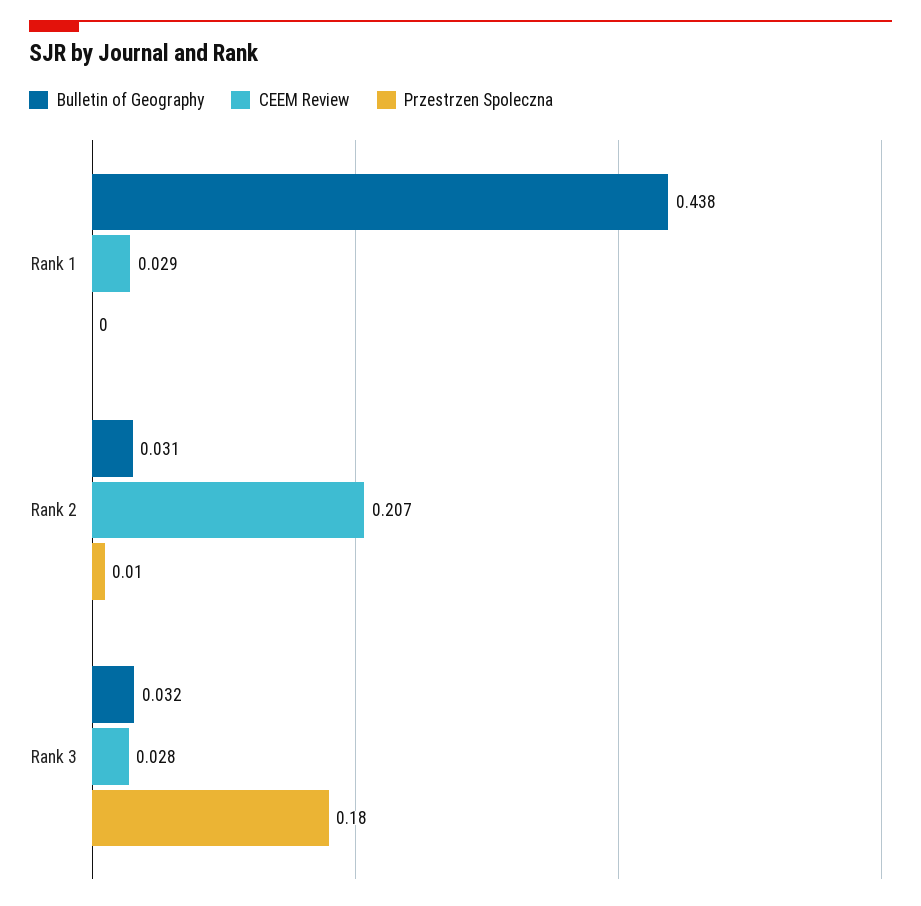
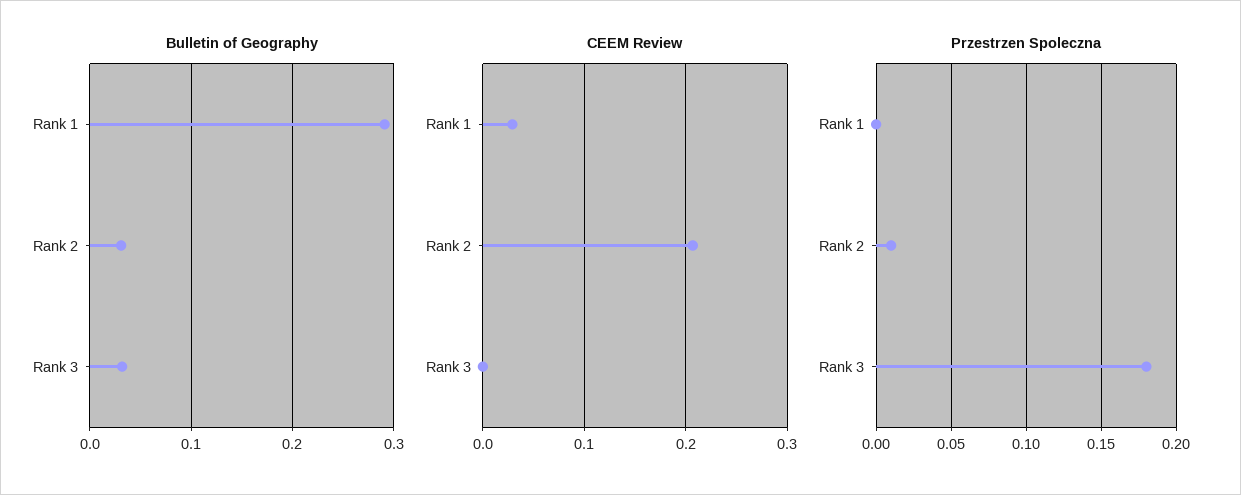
  {
    "Bulletin of Geography": {
-     "Rank 1": 0.438,
+     "Rank 1": 0.29,
      "Rank 2": 0.031,
      "Rank 3": 0.032
    },
    "CEEM Review": {
      "Rank 1": 0.029,
      "Rank 2": 0.207,
-     "Rank 3": 0.028
+     "Rank 3": 0
    },
    "Przestrzen Spoleczna": {
      "Rank 1": 0,
      "Rank 2": 0.01,
      "Rank 3": 0.18
    }
  }

